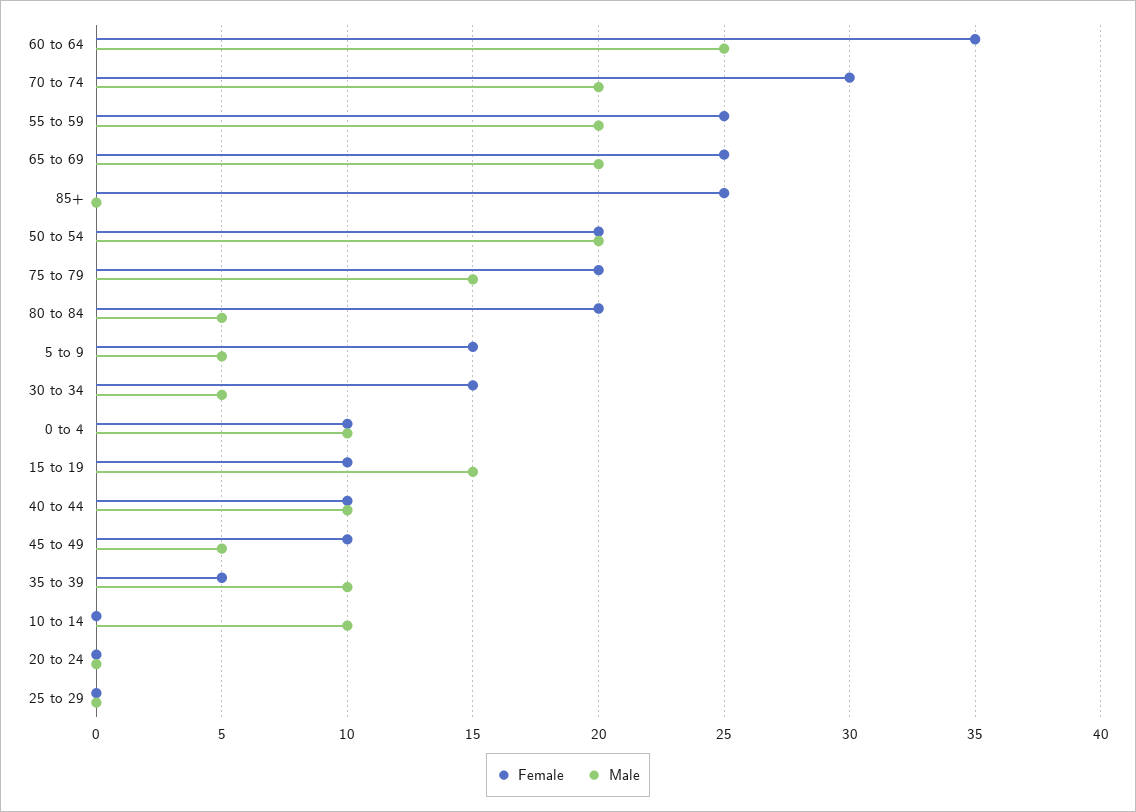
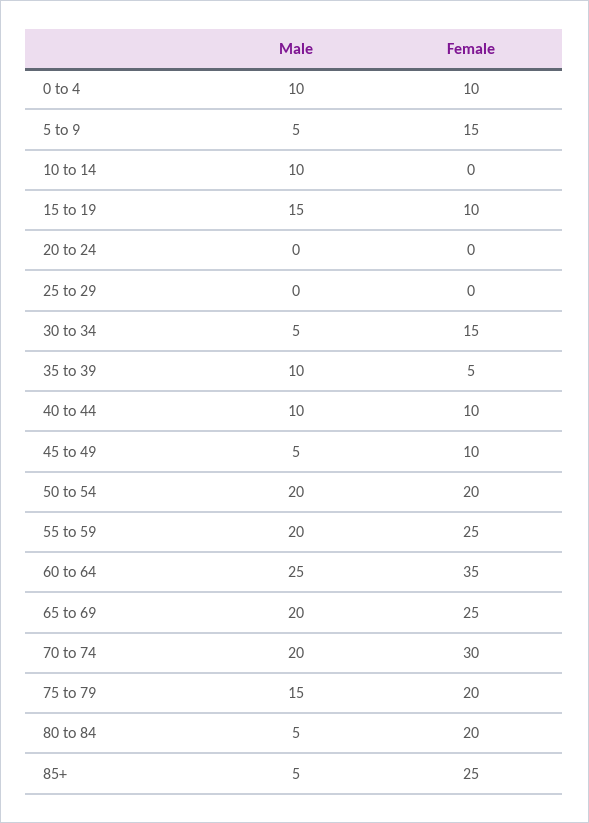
  {
    "Female": {
      "60 to 64": 35,
      "70 to 74": 30,
      "55 to 59": 25,
      "65 to 69": 25,
      "85+": 25,
      "50 to 54": 20,
      "75 to 79": 20,
      "80 to 84": 20,
      "5 to 9": 15,
      "30 to 34": 15,
      "0 to 4": 10,
      "15 to 19": 10,
      "40 to 44": 10,
      "45 to 49": 10,
      "35 to 39": 5,
      "10 to 14": 0,
      "20 to 24": 0,
      "25 to 29": 0
    },
    "Male": {
      "60 to 64": 25,
      "70 to 74": 20,
      "55 to 59": 20,
      "65 to 69": 20,
-     "85+": 0,
+     "85+": 5,
      "50 to 54": 20,
      "75 to 79": 15,
      "80 to 84": 5,
      "5 to 9": 5,
      "30 to 34": 5,
      "0 to 4": 10,
      "15 to 19": 15,
      "40 to 44": 10,
      "45 to 49": 5,
      "35 to 39": 10,
      "10 to 14": 10,
      "20 to 24": 0,
      "25 to 29": 0
    }
  }

